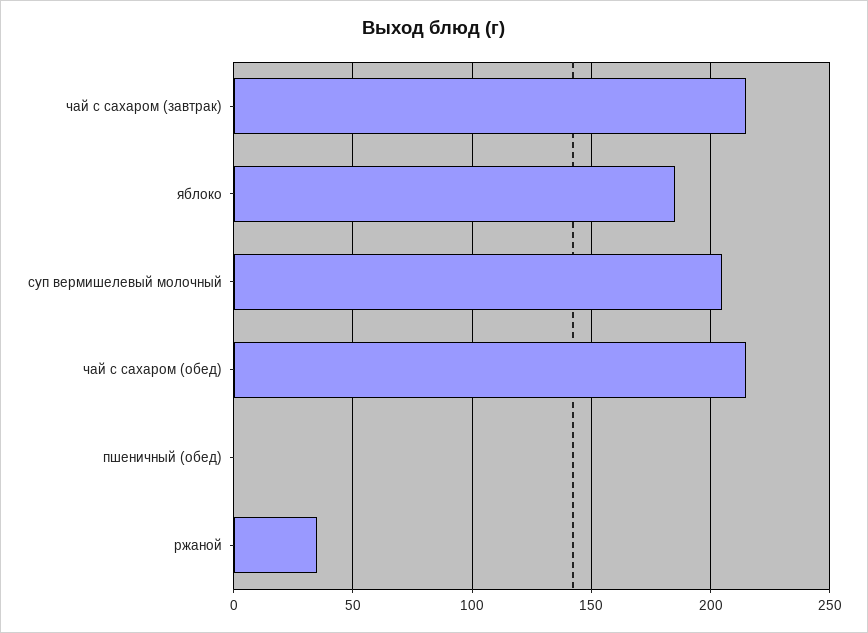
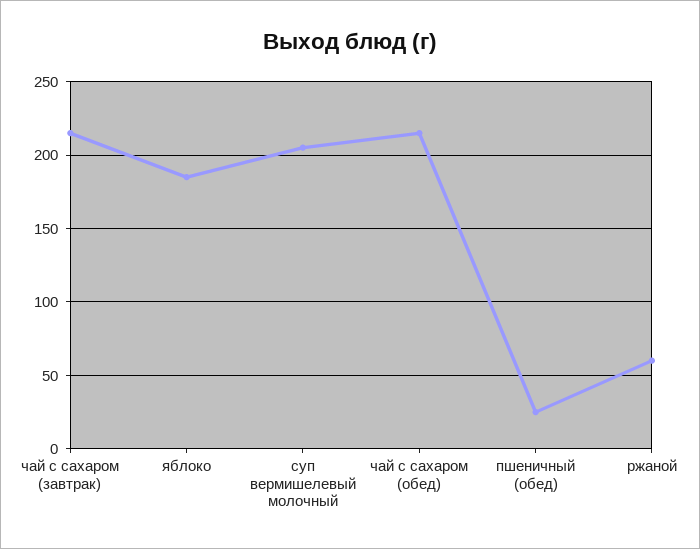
  {
    "чай с сахаром (завтрак)": 215,
    "яблоко": 185,
    "суп вермишелевый молочный": 205,
    "чай с сахаром (обед)": 215,
-   "пшеничный (обед)": 0,
+   "пшеничный (обед)": 25,
-   "ржаной": 35
+   "ржаной": 60
  }

